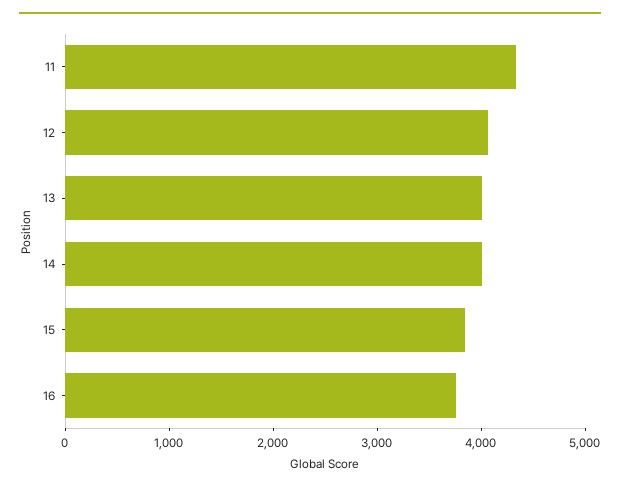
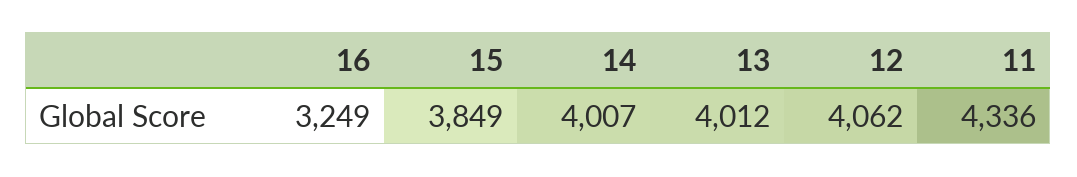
  {
    "11": 4336,
    "12": 4062,
    "13": 4012,
    "14": 4007,
    "15": 3849,
-   "16": 3800
+   "16": 3249
  }

